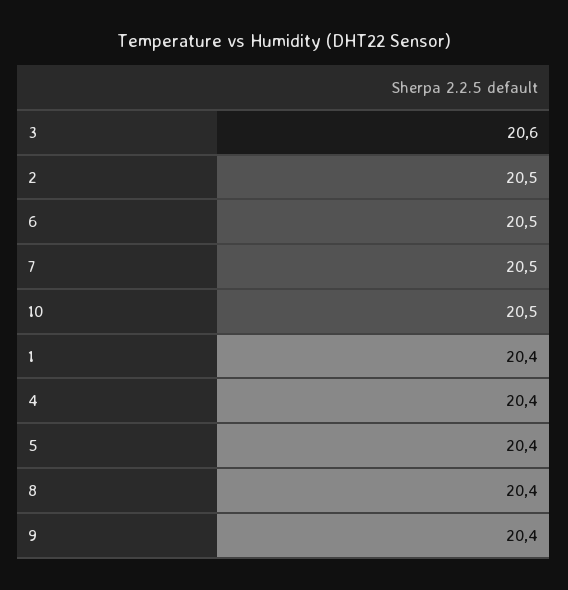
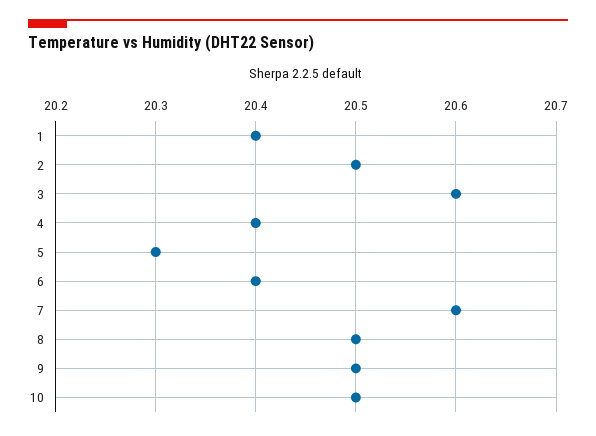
  {
    "3": 20.6,
    "2": 20.5,
-   "6": 20.5,
+   "6": 20.4,
-   "7": 20.5,
+   "7": 20.6,
    "10": 20.5,
    "1": 20.4,
    "4": 20.4,
-   "5": 20.4,
+   "5": 20.3,
-   "8": 20.4,
+   "8": 20.5,
-   "9": 20.4
+   "9": 20.5
  }

